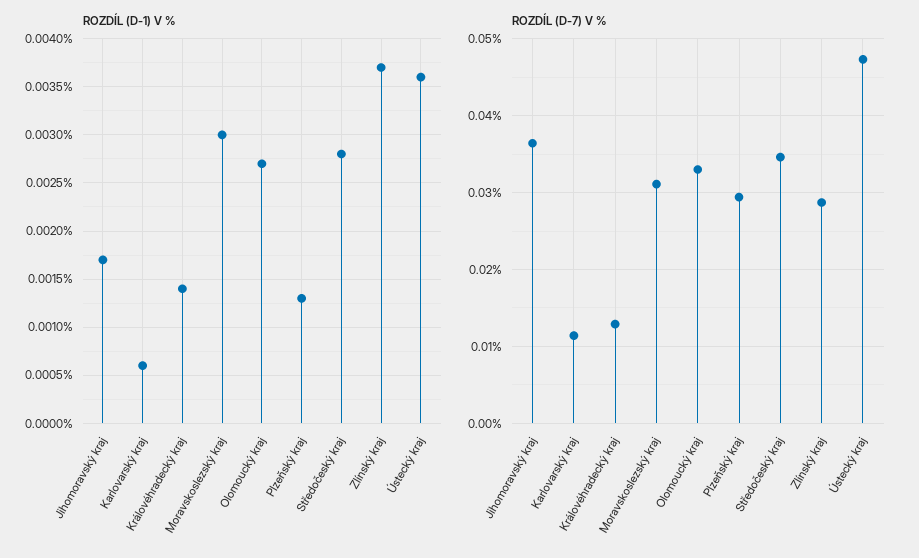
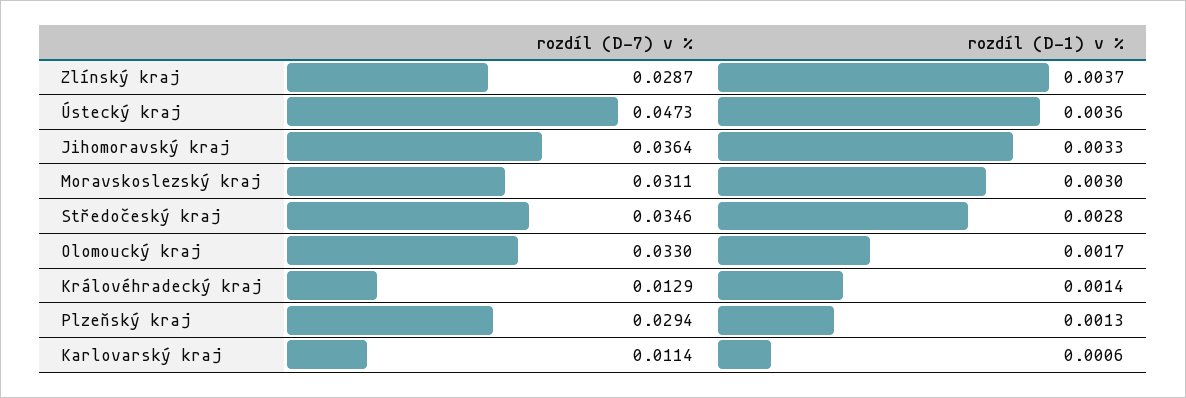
  {
    "ROZDÍL (D-1) V %": {
-     "Jihomoravský kraj": 0.0017,
+     "Jihomoravský kraj": 0.0033,
      "Karlovarský kraj": 0.0006,
      "Královéhradecký kraj": 0.0014,
      "Moravskoslezský kraj": 0.003,
-     "Olomoucký kraj": 0.0027,
+     "Olomoucký kraj": 0.0017,
      "Plzeňský kraj": 0.0013,
      "Středočeský kraj": 0.0028,
      "Zlínský kraj": 0.0037,
      "Ústecký kraj": 0.0036
    },
    "ROZDÍL (D-7) V %": {
      "Jihomoravský kraj": 0.0364,
      "Karlovarský kraj": 0.0114,
      "Královéhradecký kraj": 0.0129,
      "Moravskoslezský kraj": 0.0311,
      "Olomoucký kraj": 0.033,
      "Plzeňský kraj": 0.0294,
      "Středočeský kraj": 0.0346,
      "Zlínský kraj": 0.0287,
      "Ústecký kraj": 0.0473
    }
  }

